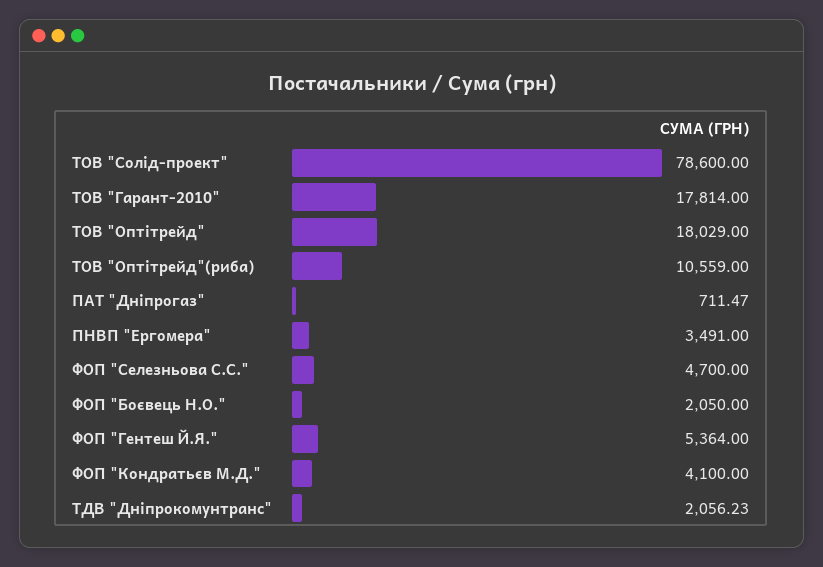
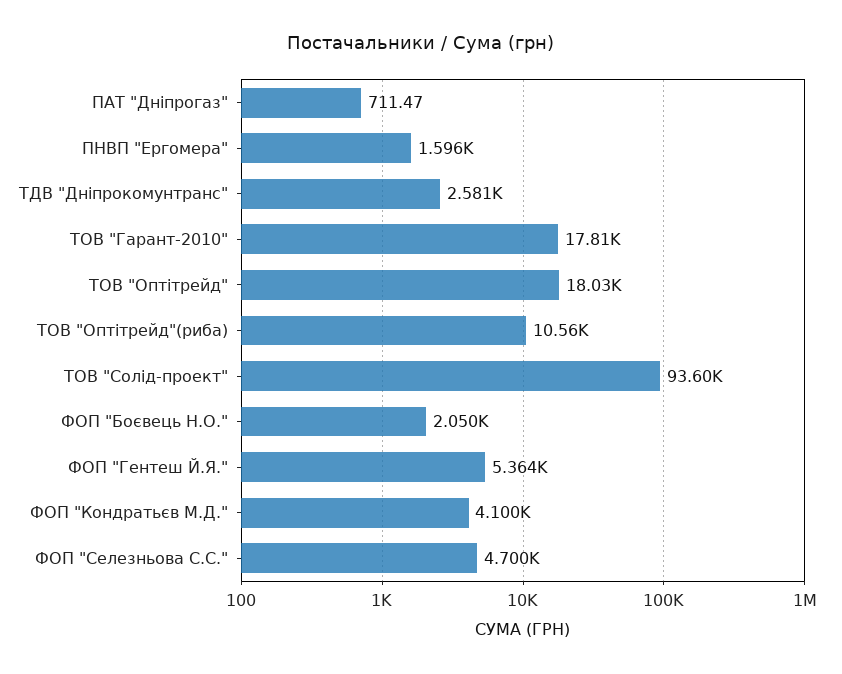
  {
-   "ТОВ \"Солід-проект\"": 78600,
+   "ТОВ \"Солід-проект\"": 93600,
    "ТОВ \"Гарант-2010\"": 17814,
    "ТОВ \"Оптітрейд\"": 18029,
    "ТОВ \"Оптітрейд\"(риба)": 10559,
    "ПАТ \"Дніпрогаз\"": 711.47,
-   "ПНВП \"Ергомера\"": 3491,
+   "ПНВП \"Ергомера\"": 1596,
    "ФОП \"Селезньова С.С.\"": 4700,
    "ФОП \"Боєвець Н.О.\"": 2050,
    "ФОП \"Гентеш Й.Я.\"": 5364,
    "ФОП \"Кондратьєв М.Д.\"": 4100,
-   "ТДВ \"Дніпрокомунтранс\"": 2056.23
+   "ТДВ \"Дніпрокомунтранс\"": 2581
  }

